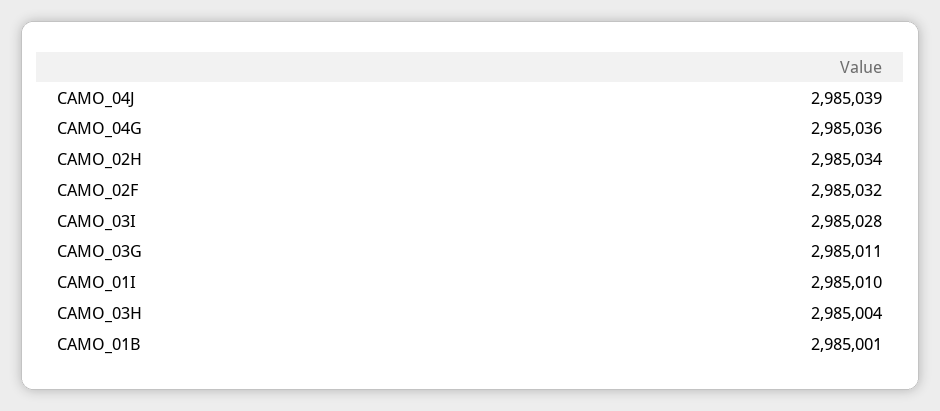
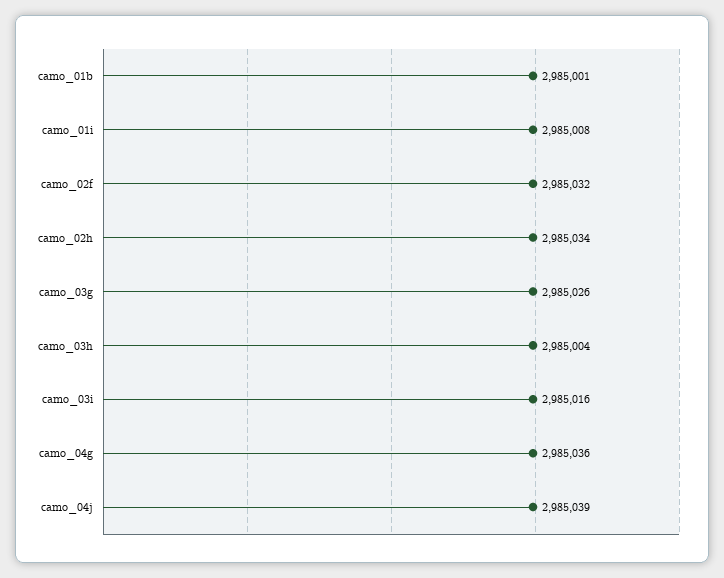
  {
    "CAMO_04J": 2985039,
    "CAMO_04G": 2985036,
    "CAMO_02H": 2985034,
    "CAMO_02F": 2985032,
-   "CAMO_03I": 2985028,
+   "CAMO_03I": 2985016,
-   "CAMO_03G": 2985011,
+   "CAMO_03G": 2985026,
-   "CAMO_01I": 2985010,
+   "CAMO_01I": 2985008,
    "CAMO_03H": 2985004,
    "CAMO_01B": 2985001
  }

